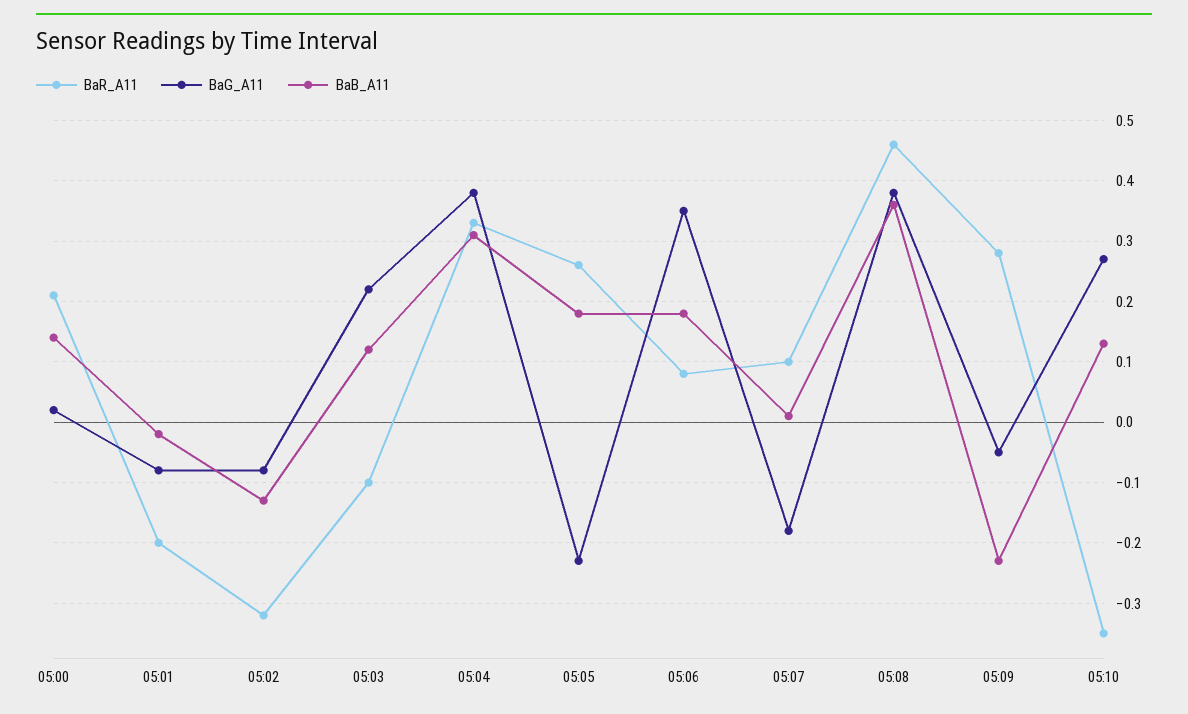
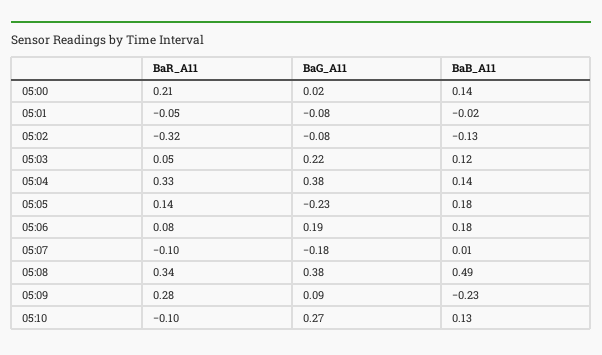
  {
    "BaR_A11": {
      "05:00": 0.21,
-     "05:01": -0.2,
+     "05:01": -0.05,
      "05:02": -0.32,
-     "05:03": -0.1,
+     "05:03": 0.05,
      "05:04": 0.33,
-     "05:05": 0.26,
+     "05:05": 0.14,
      "05:06": 0.08,
-     "05:07": 0.1,
+     "05:07": -0.1,
-     "05:08": 0.46,
+     "05:08": 0.34,
      "05:09": 0.28,
-     "05:10": -0.35
+     "05:10": -0.1
    },
    "BaG_A11": {
      "05:00": 0.02,
      "05:01": -0.08,
      "05:02": -0.08,
      "05:03": 0.22,
      "05:04": 0.38,
      "05:05": -0.23,
-     "05:06": 0.35,
+     "05:06": 0.19,
      "05:07": -0.18,
      "05:08": 0.38,
-     "05:09": -0.05,
+     "05:09": 0.09,
      "05:10": 0.27
    },
    "BaB_A11": {
      "05:00": 0.14,
      "05:01": -0.02,
      "05:02": -0.13,
      "05:03": 0.12,
-     "05:04": 0.31,
+     "05:04": 0.14,
      "05:05": 0.18,
      "05:06": 0.18,
      "05:07": 0.01,
-     "05:08": 0.36,
+     "05:08": 0.49,
      "05:09": -0.23,
      "05:10": 0.13
    }
  }

